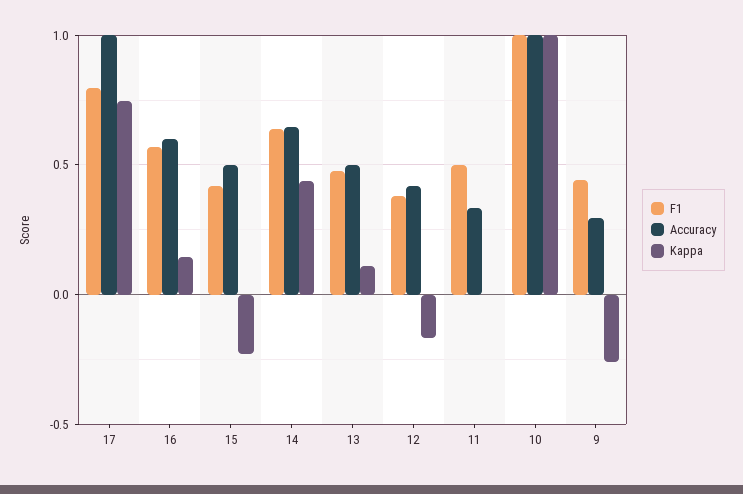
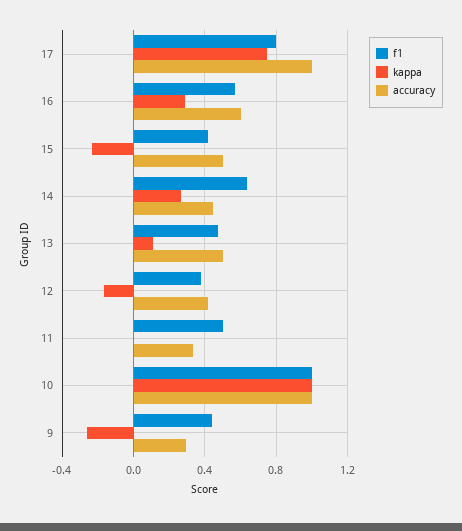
  {
    "F1": {
      "17": 0.8,
      "16": 0.55,
      "15": 0.4,
      "14": 0.65,
      "13": 0.5,
      "12": 0.4,
      "11": 0.5,
      "10": 1,
      "9": 0.45
    },
    "Accuracy": {
      "17": 1,
      "16": 0.6,
      "15": 0.5,
-     "14": 0.65,
+     "14": 0.45,
      "13": 0.5,
      "12": 0.4,
      "11": 0.35,
      "10": 1,
      "9": 0.3
    },
    "Kappa": {
      "17": 0.75,
-     "16": 0.15,
+     "16": 0.3,
      "15": -0.25,
-     "14": 0.45,
+     "14": 0.25,
      "13": 0.1,
      "12": -0.15,
      "11": 0,
      "10": 1,
      "9": -0.25
    }
  }

